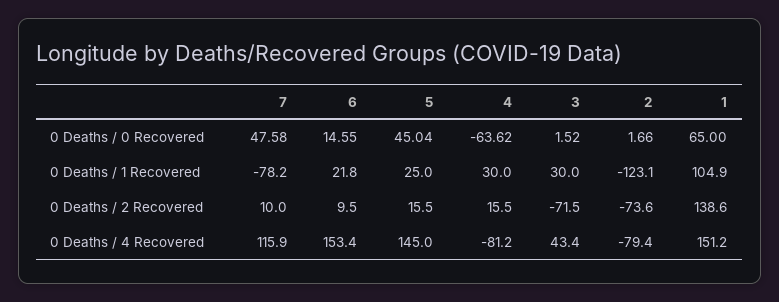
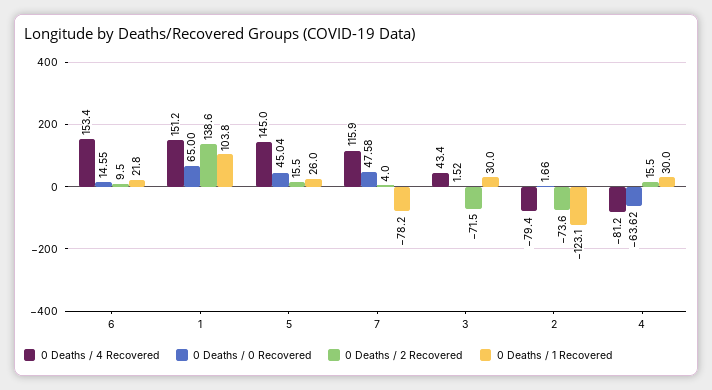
  {
    "0 Deaths / 0 Recovered": {
      "7": 47.58,
      "6": 14.55,
      "5": 45.04,
      "4": -63.62,
      "3": 1.52,
      "2": 1.66,
      "1": 65
    },
    "0 Deaths / 1 Recovered": {
      "7": -78.2,
      "6": 21.8,
-     "5": 25,
+     "5": 26,
      "4": 30,
      "3": 30,
      "2": -123.1,
-     "1": 104.9
+     "1": 103.8
    },
    "0 Deaths / 2 Recovered": {
-     "7": 10,
+     "7": 4,
      "6": 9.5,
      "5": 15.5,
      "4": 15.5,
      "3": -71.5,
      "2": -73.6,
      "1": 138.6
    },
    "0 Deaths / 4 Recovered": {
      "7": 115.9,
      "6": 153.4,
      "5": 145,
      "4": -81.2,
      "3": 43.4,
      "2": -79.4,
      "1": 151.2
    }
  }

